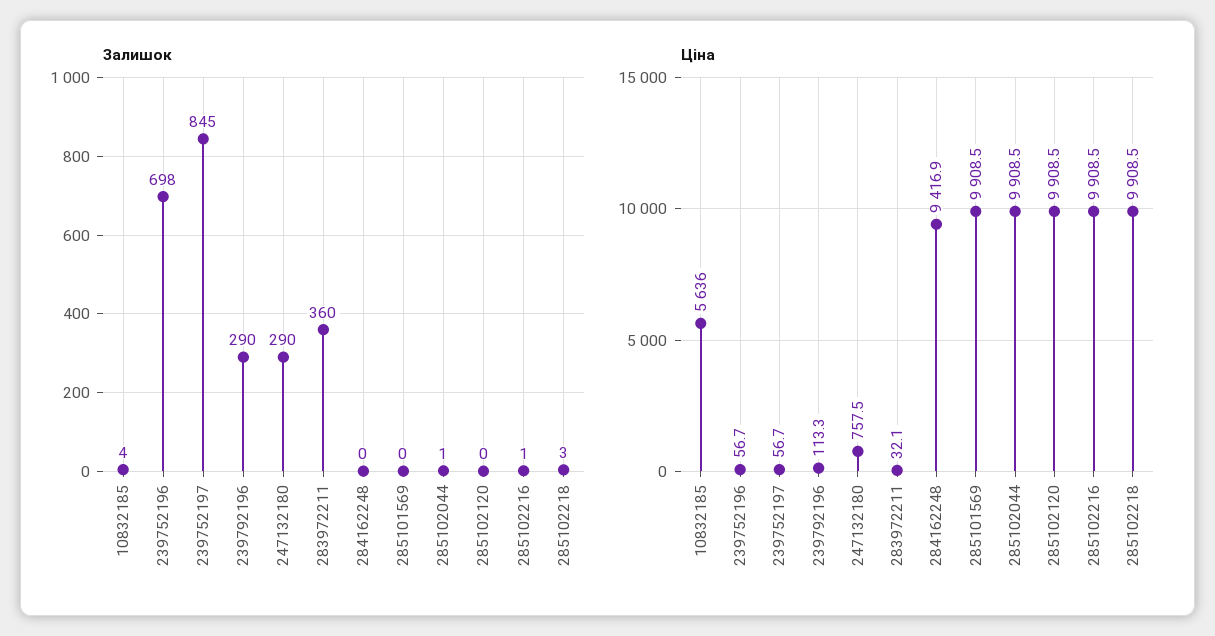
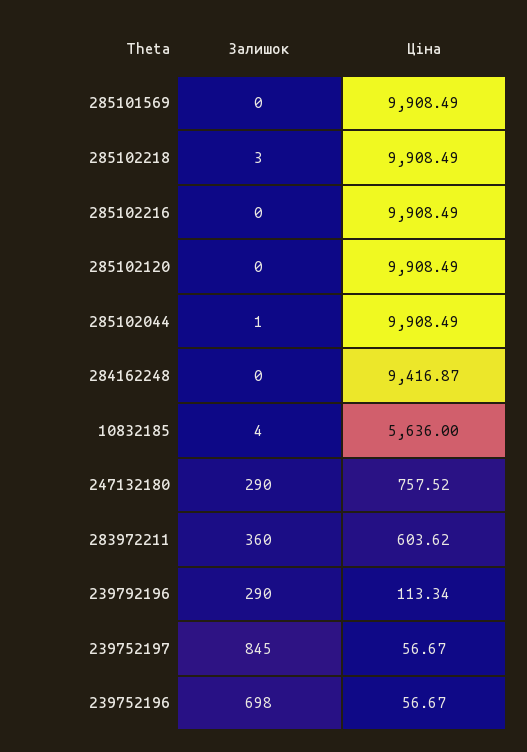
  {
    "Залишок": {
      "10832185": 4,
      "239752196": 698,
      "239752197": 845,
      "239792196": 290,
      "247132180": 290,
      "283972211": 360,
      "284162248": 0,
      "285101569": 0,
      "285102044": 1,
      "285102120": 0,
-     "285102216": 1,
+     "285102216": 0,
      "285102218": 3
    },
    "Ціна": {
      "10832185": 5636,
      "239752196": 56.67,
      "239752197": 56.67,
      "239792196": 113.34,
      "247132180": 757.52,
-     "283972211": 32.1,
+     "283972211": 603.62,
      "284162248": 9416.87,
      "285101569": 9908.49,
      "285102044": 9908.49,
      "285102120": 9908.49,
      "285102216": 9908.49,
      "285102218": 9908.49
    }
  }

